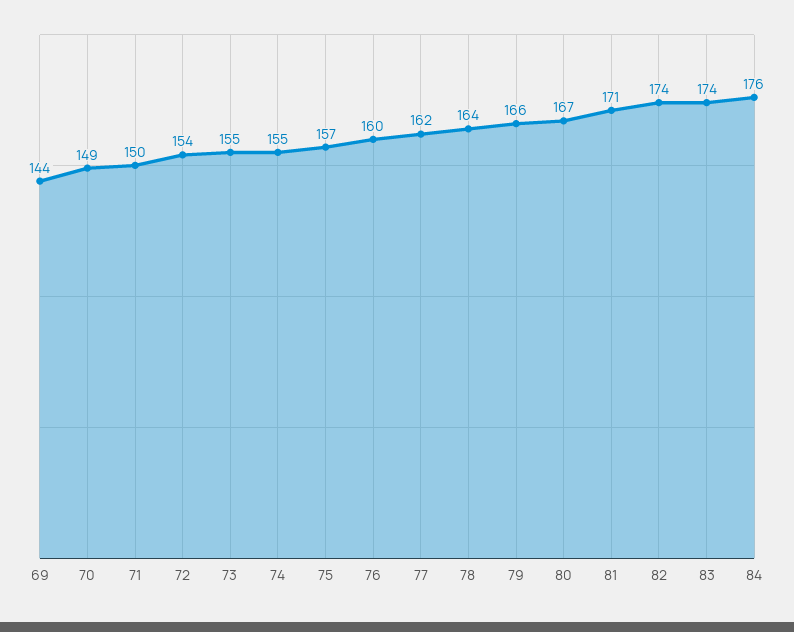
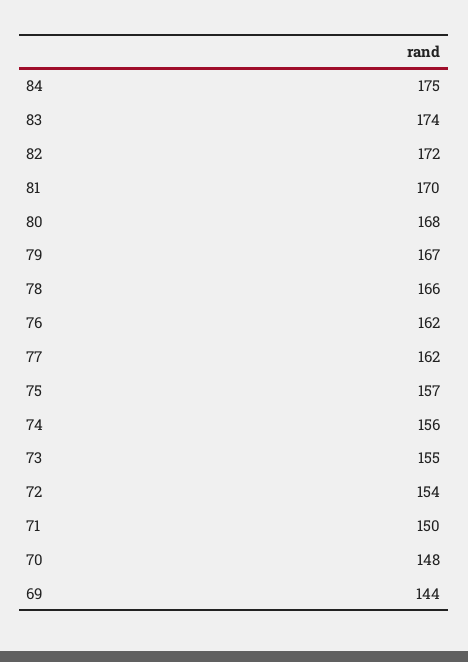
  {
    "69": 144,
-   "70": 149,
+   "70": 148,
    "71": 150,
    "72": 154,
    "73": 155,
-   "74": 155,
+   "74": 156,
    "75": 157,
-   "76": 160,
+   "76": 162,
    "77": 162,
-   "78": 164,
+   "78": 166,
-   "79": 166,
+   "79": 167,
-   "80": 167,
+   "80": 168,
-   "81": 171,
+   "81": 170,
-   "82": 174,
+   "82": 172,
    "83": 174,
-   "84": 176
+   "84": 175
  }

